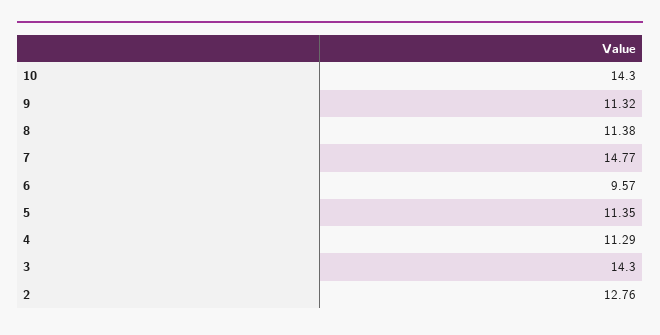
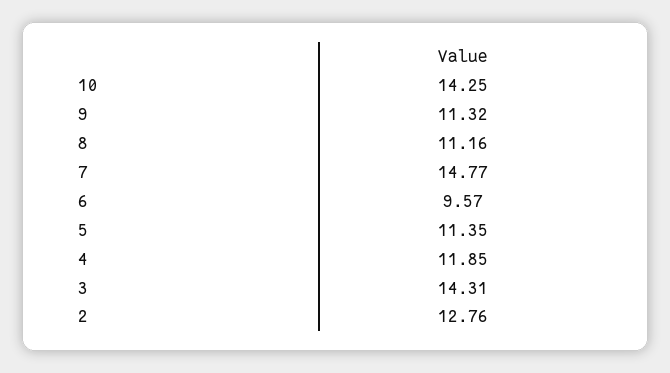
  {
-   "10": 14.3,
+   "10": 14.25,
    "9": 11.32,
-   "8": 11.38,
+   "8": 11.16,
    "7": 14.77,
    "6": 9.57,
    "5": 11.35,
-   "4": 11.29,
+   "4": 11.85,
-   "3": 14.3,
+   "3": 14.31,
    "2": 12.76
  }

